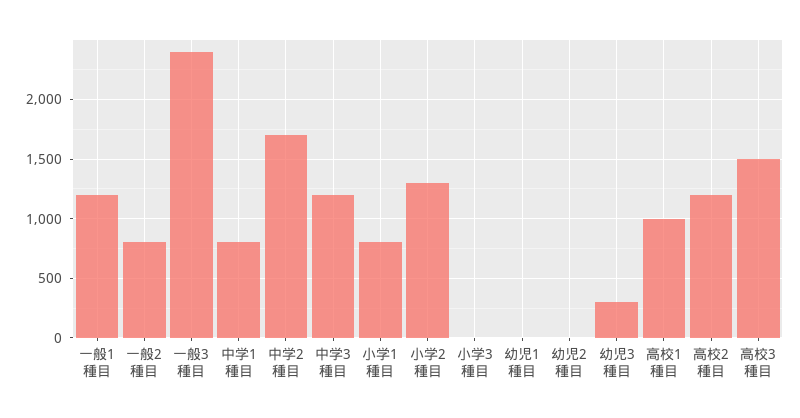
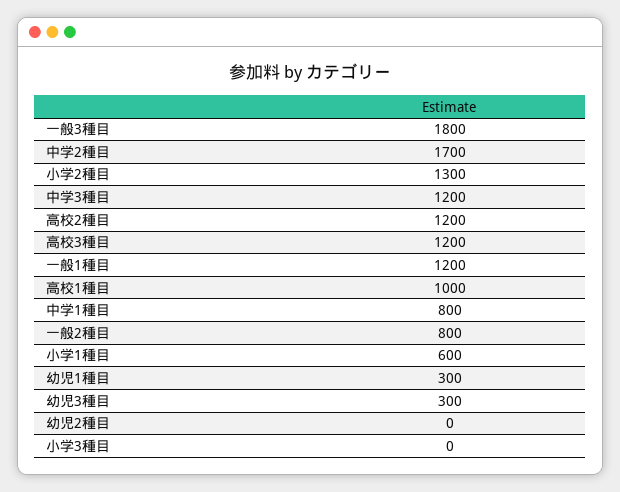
  {
    "一般1種目": 1200,
    "一般2種目": 800,
-   "一般3種目": 2400,
+   "一般3種目": 1800,
    "中学1種目": 800,
    "中学2種目": 1700,
    "中学3種目": 1200,
-   "小学1種目": 800,
+   "小学1種目": 600,
    "小学2種目": 1300,
    "小学3種目": 0,
-   "幼児1種目": 0,
+   "幼児1種目": 300,
    "幼児2種目": 0,
    "幼児3種目": 300,
    "高校1種目": 1000,
    "高校2種目": 1200,
-   "高校3種目": 1500
+   "高校3種目": 1200
  }

